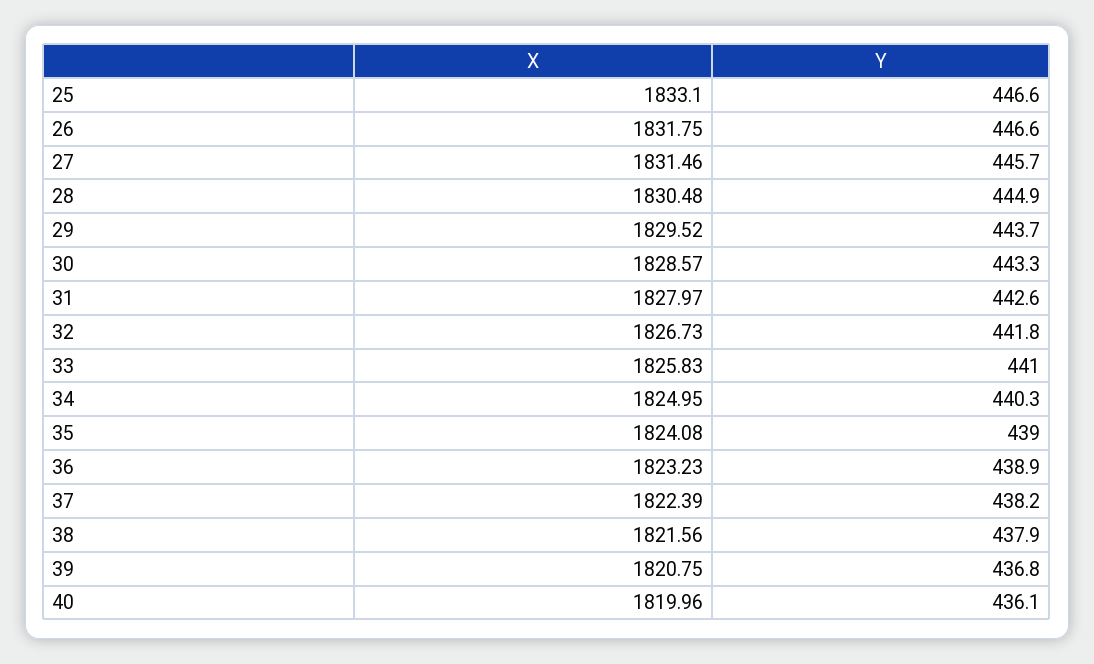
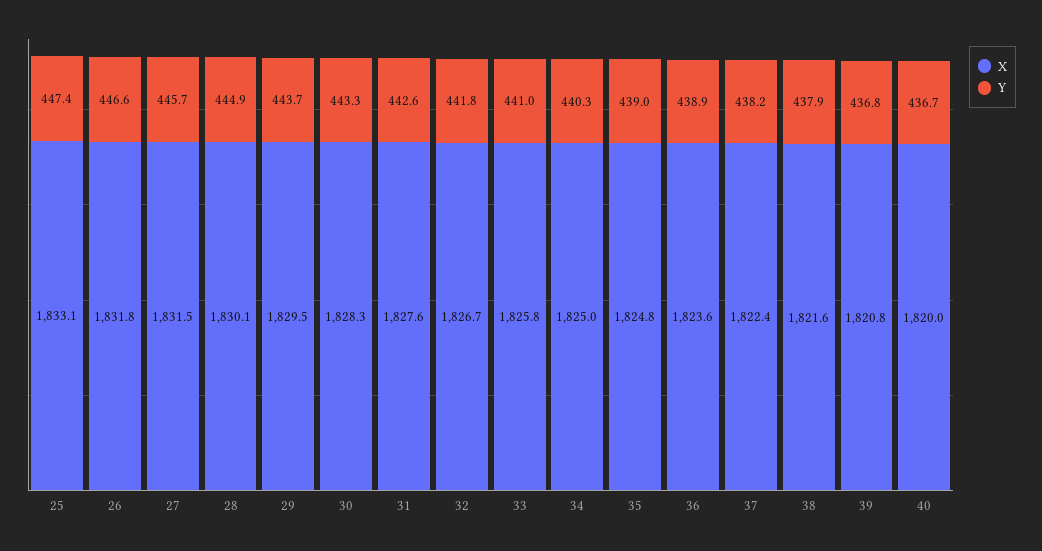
  {
    "X": {
      "25": 1833.1,
      "26": 1831.75,
      "27": 1831.46,
-     "28": 1830.48,
+     "28": 1830.1,
      "29": 1829.52,
-     "30": 1828.57,
+     "30": 1828.3,
-     "31": 1827.97,
+     "31": 1827.6,
      "32": 1826.73,
      "33": 1825.83,
      "34": 1824.95,
-     "35": 1824.08,
+     "35": 1824.8,
-     "36": 1823.23,
+     "36": 1823.6,
      "37": 1822.39,
      "38": 1821.56,
      "39": 1820.75,
      "40": 1819.96
    },
    "Y": {
-     "25": 446.6,
+     "25": 447.4,
      "26": 446.6,
      "27": 445.7,
      "28": 444.9,
      "29": 443.7,
      "30": 443.3,
      "31": 442.6,
      "32": 441.8,
      "33": 441,
      "34": 440.3,
      "35": 439,
      "36": 438.9,
      "37": 438.2,
      "38": 437.9,
      "39": 436.8,
-     "40": 436.1
+     "40": 436.7
    }
  }

